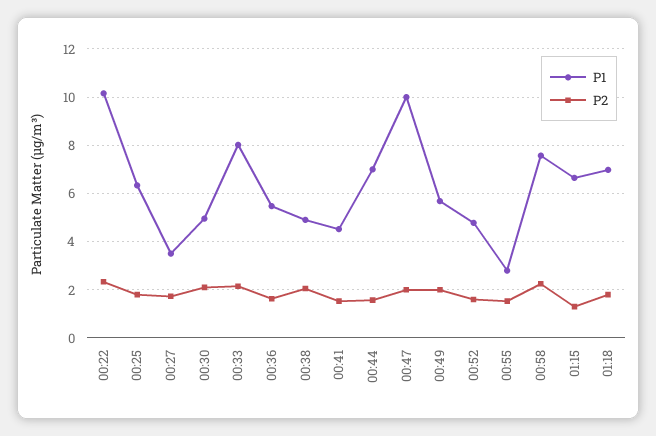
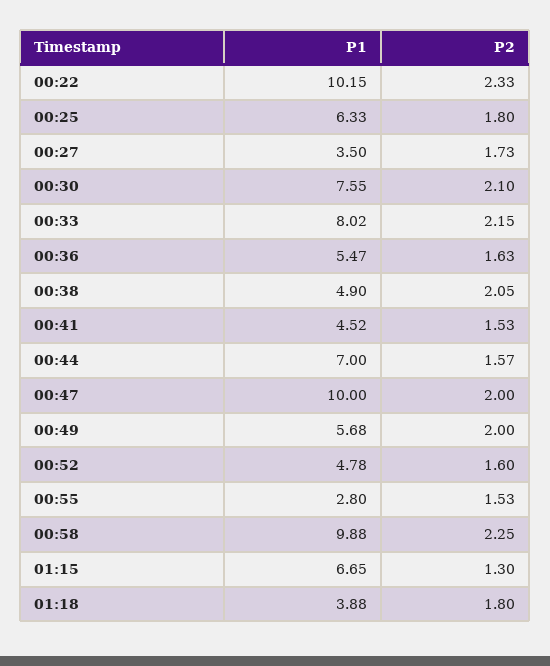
  {
    "P1": {
      "00:22": 10.15,
      "00:25": 6.33,
      "00:27": 3.5,
-     "00:30": 5,
+     "00:30": 7.55,
      "00:33": 8.02,
      "00:36": 5.47,
      "00:38": 4.9,
      "00:41": 4.52,
      "00:44": 7,
      "00:47": 10,
      "00:49": 5.68,
      "00:52": 4.78,
      "00:55": 2.8,
-     "00:58": 7.5,
+     "00:58": 9.88,
      "01:15": 6.65,
-     "01:18": 7
+     "01:18": 3.88
    },
    "P2": {
      "00:22": 2.33,
      "00:25": 1.8,
      "00:27": 1.73,
      "00:30": 2.1,
      "00:33": 2.15,
      "00:36": 1.63,
      "00:38": 2.05,
      "00:41": 1.53,
      "00:44": 1.57,
      "00:47": 2,
      "00:49": 2,
      "00:52": 1.6,
      "00:55": 1.53,
      "00:58": 2.25,
      "01:15": 1.3,
      "01:18": 1.8
    }
  }

